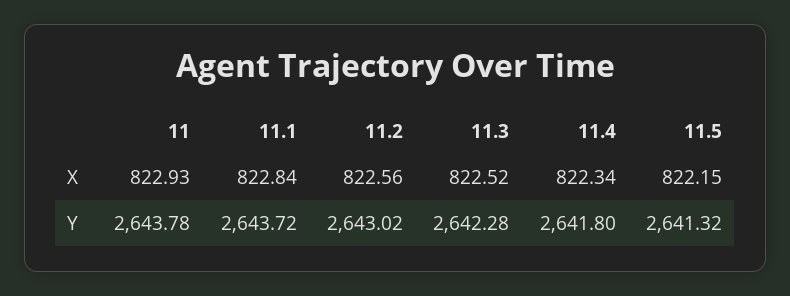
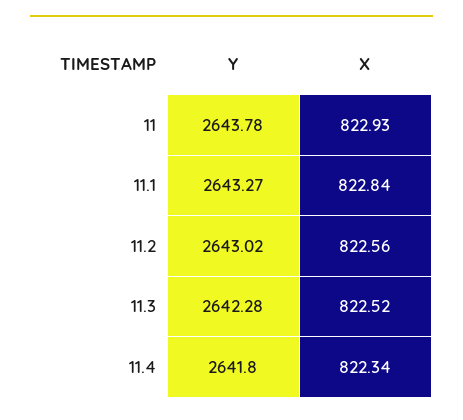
  {
    "11": {
      "X": 822.93,
      "Y": 2643.78
    },
    "11.1": {
      "X": 822.84,
-     "Y": 2643.72
+     "Y": 2643.27
    },
    "11.2": {
      "X": 822.56,
      "Y": 2643.02
    },
    "11.3": {
      "X": 822.52,
      "Y": 2642.28
    },
    "11.4": {
      "X": 822.34,
      "Y": 2641.8
-   },
+   }
-   "11.5": {
-     "X": 822.15,
-     "Y": 2641.32
-   }
  }

